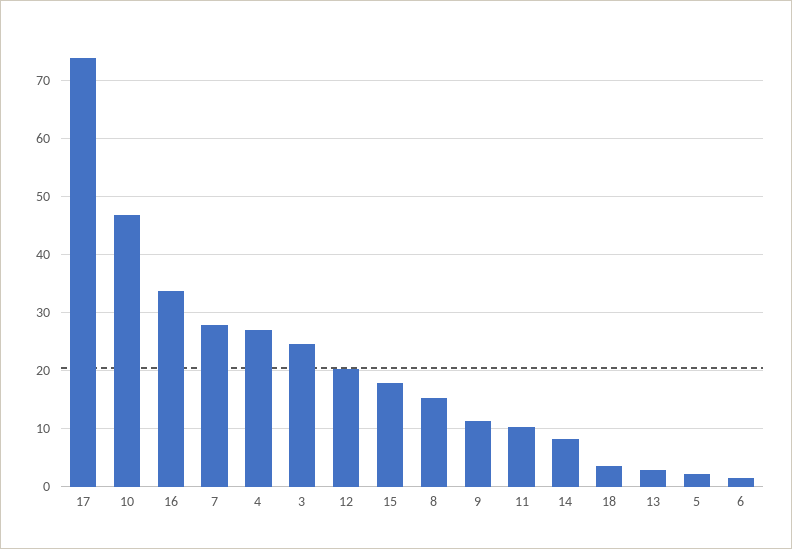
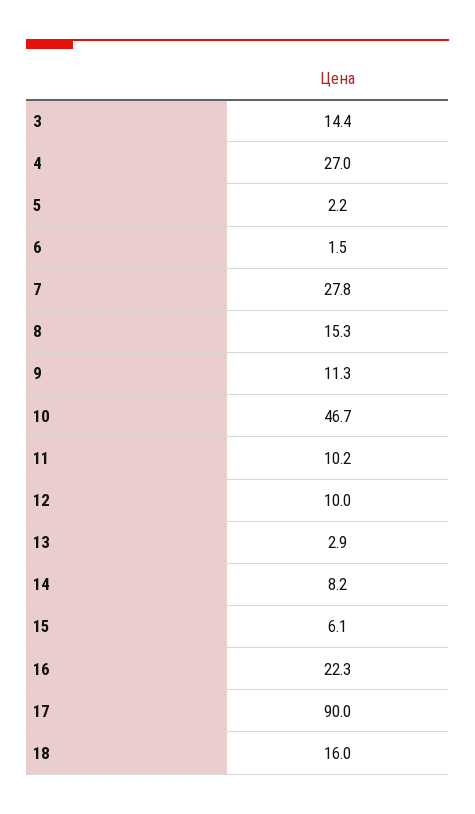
  {
-   "17": 74,
+   "17": 90,
    "10": 46.7,
-   "16": 34,
+   "16": 22.3,
    "7": 27.8,
    "4": 27,
-   "3": 24,
+   "3": 14.4,
-   "12": 20,
+   "12": 10,
-   "15": 18,
+   "15": 6.1,
    "8": 15.3,
    "9": 11.3,
    "11": 10.2,
    "14": 8.2,
-   "18": 4,
+   "18": 16,
    "13": 2.9,
    "5": 2.2,
    "6": 1.5
  }

